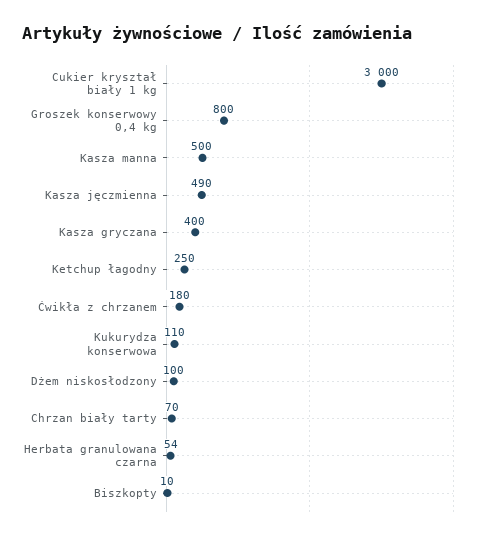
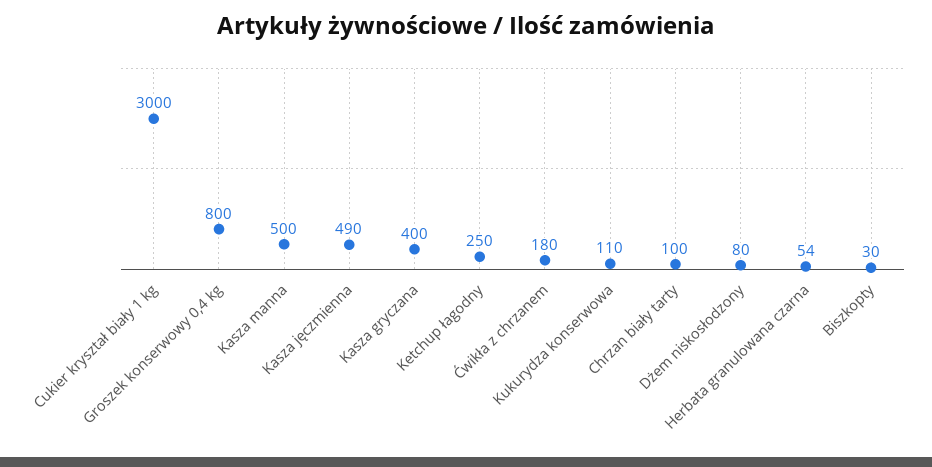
  {
    "Cukier kryształ biały 1 kg": 3000,
    "Groszek konserwowy 0,4 kg": 800,
    "Kasza manna": 500,
    "Kasza jęczmienna": 490,
    "Kasza gryczana": 400,
    "Ketchup łagodny": 250,
    "Ćwikła z chrzanem": 180,
    "Kukurydza konserwowa": 110,
-   "Dżem niskosłodzony": 100,
+   "Dżem niskosłodzony": 80,
-   "Chrzan biały tarty": 70,
+   "Chrzan biały tarty": 100,
    "Herbata granulowana czarna": 54,
-   "Biszkopty": 10
+   "Biszkopty": 30
  }

